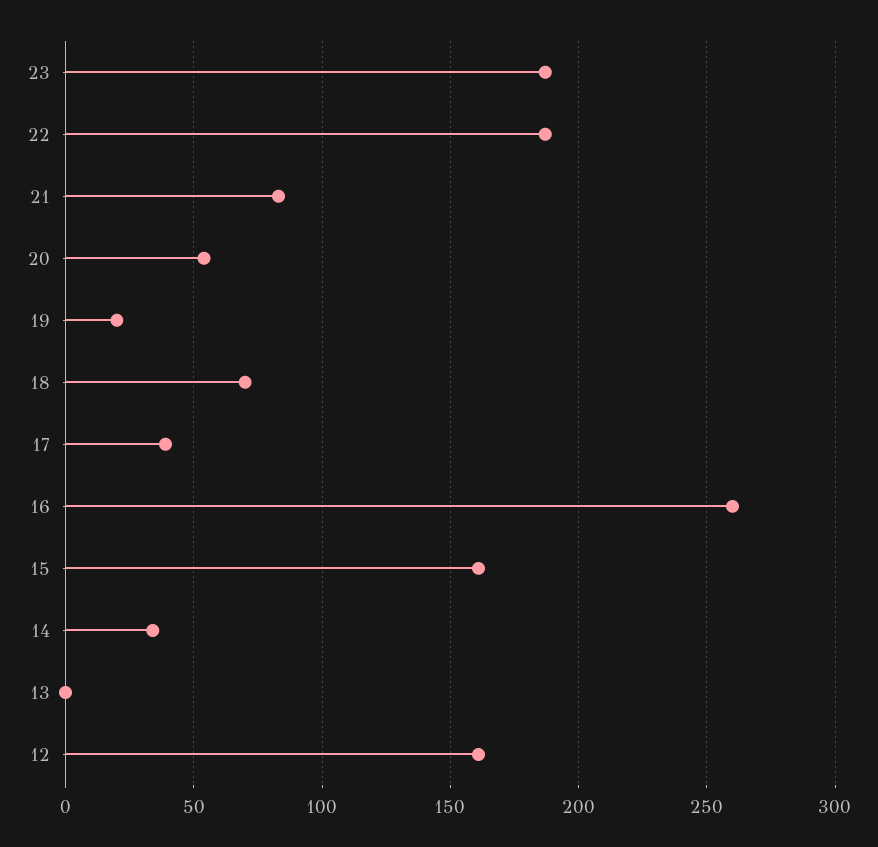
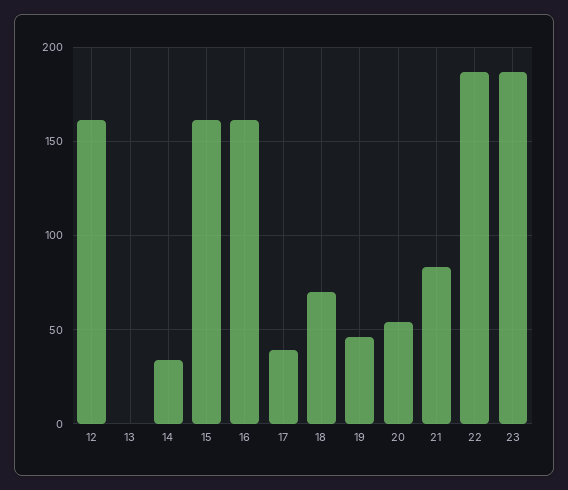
  {
    "23": 185,
    "22": 185,
    "21": 85,
    "20": 55,
-   "19": 20,
+   "19": 45,
    "18": 70,
    "17": 40,
-   "16": 260,
+   "16": 160,
    "15": 160,
    "14": 35,
    "13": 0,
    "12": 160
  }

